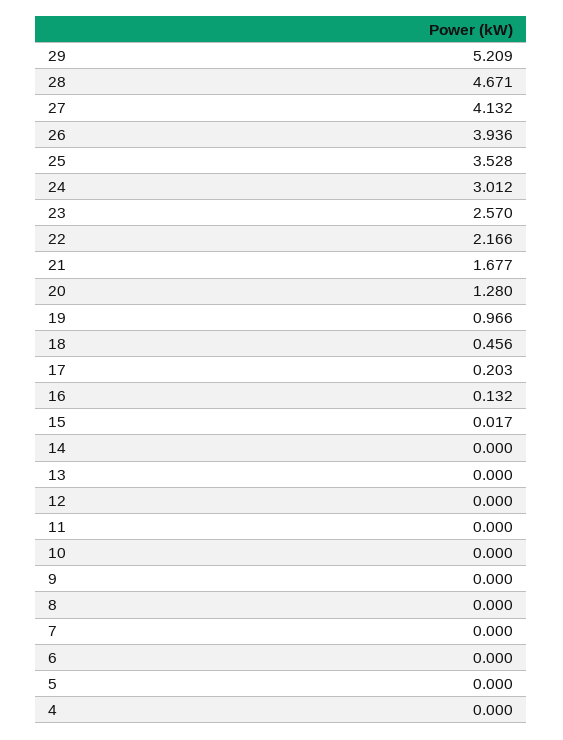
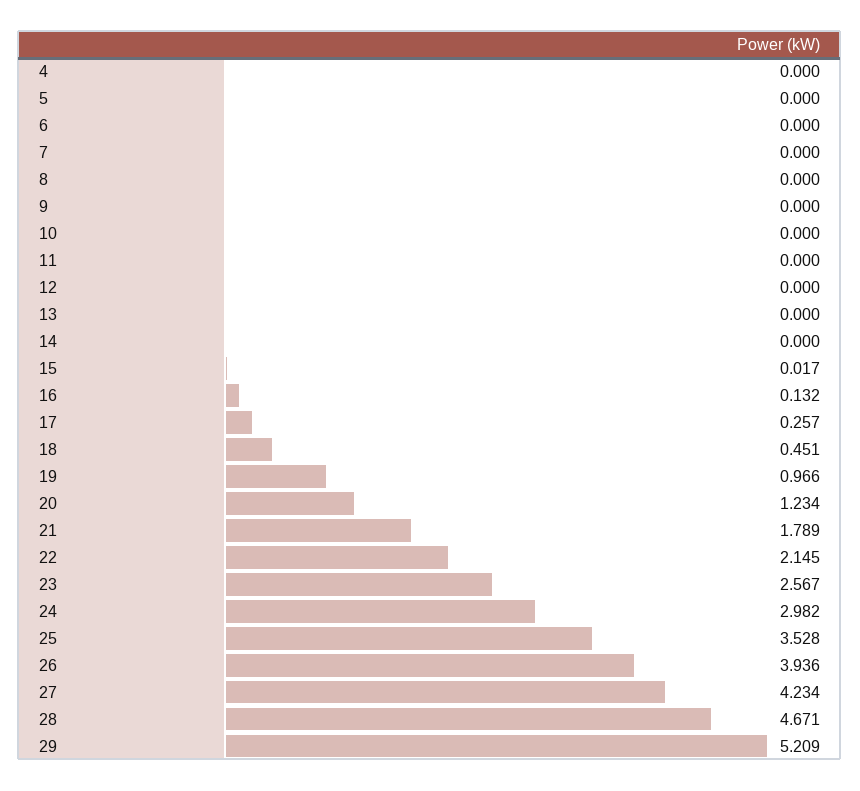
  {
    "29": 5.209,
    "28": 4.671,
-   "27": 4.132,
+   "27": 4.234,
    "26": 3.936,
    "25": 3.528,
-   "24": 3.012,
+   "24": 2.982,
-   "23": 2.57,
+   "23": 2.567,
-   "22": 2.166,
+   "22": 2.145,
-   "21": 1.677,
+   "21": 1.789,
-   "20": 1.28,
+   "20": 1.234,
    "19": 0.966,
-   "18": 0.456,
+   "18": 0.451,
-   "17": 0.203,
+   "17": 0.257,
    "16": 0.132,
    "15": 0.017,
    "14": 0,
    "13": 0,
    "12": 0,
    "11": 0,
    "10": 0,
    "9": 0,
    "8": 0,
    "7": 0,
    "6": 0,
    "5": 0,
    "4": 0
  }

